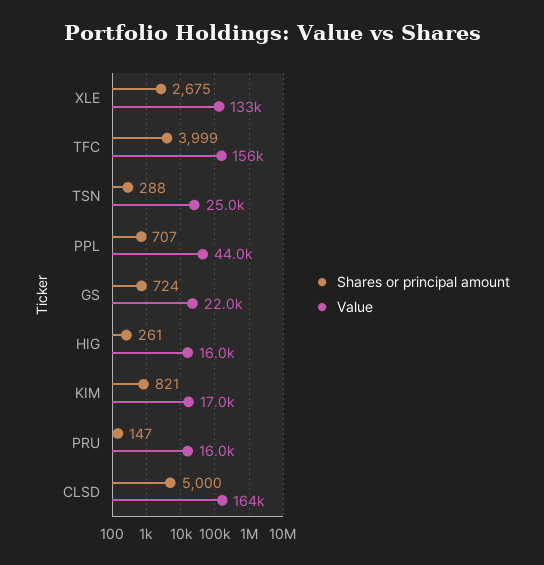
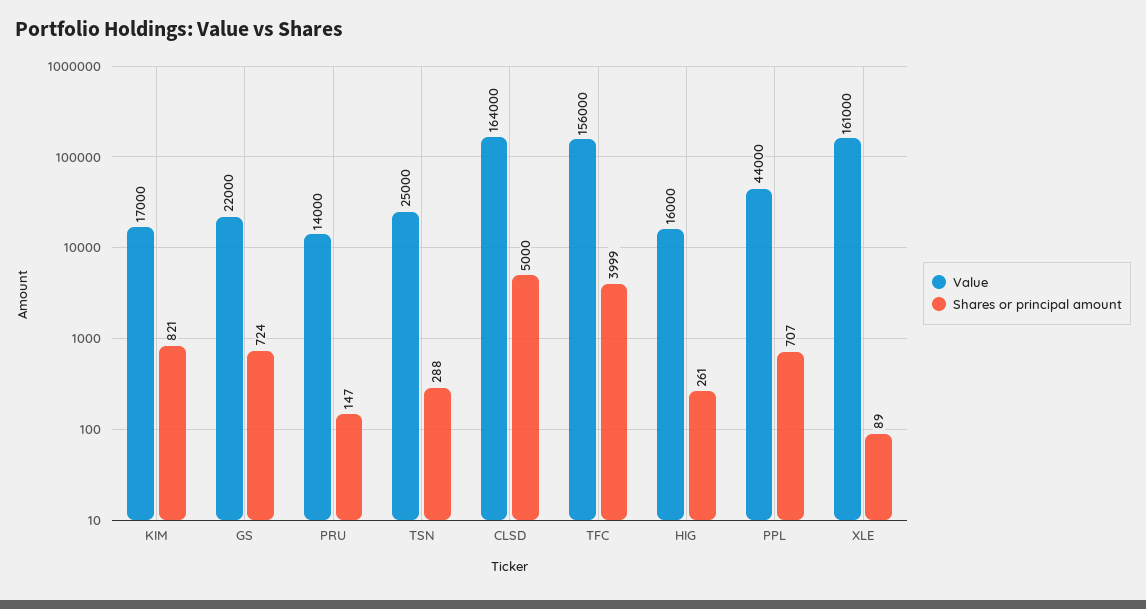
  {
    "Shares or principal amount": {
-     "XLE": 2675,
+     "XLE": 89,
      "TFC": 3999,
      "TSN": 288,
      "PPL": 707,
      "GS": 724,
      "HIG": 261,
      "KIM": 821,
      "PRU": 147,
      "CLSD": 5000
    },
    "Value": {
-     "XLE": 133000,
+     "XLE": 161000,
      "TFC": 156000,
      "TSN": 25000,
      "PPL": 44000,
      "GS": 22000,
      "HIG": 16000,
      "KIM": 17000,
-     "PRU": 16000,
+     "PRU": 14000,
      "CLSD": 164000
    }
  }

